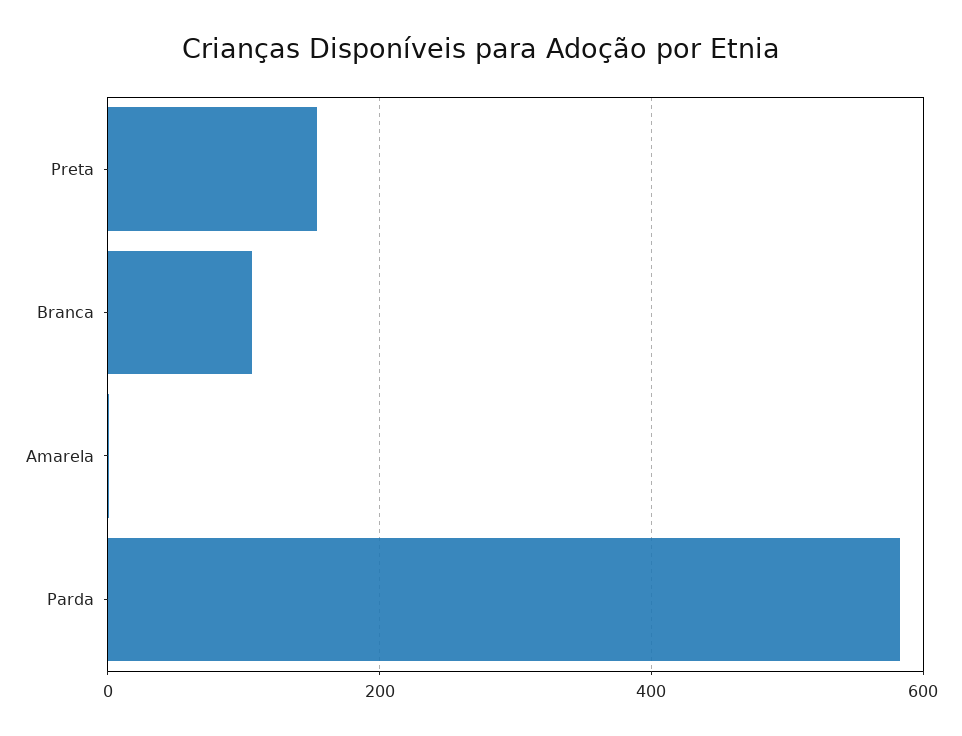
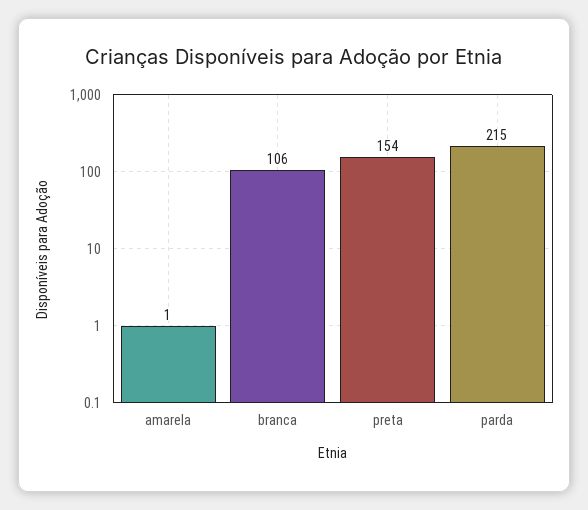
  {
    "Preta": 154,
    "Branca": 106,
    "Amarela": 1,
-   "Parda": 580
+   "Parda": 215
  }

